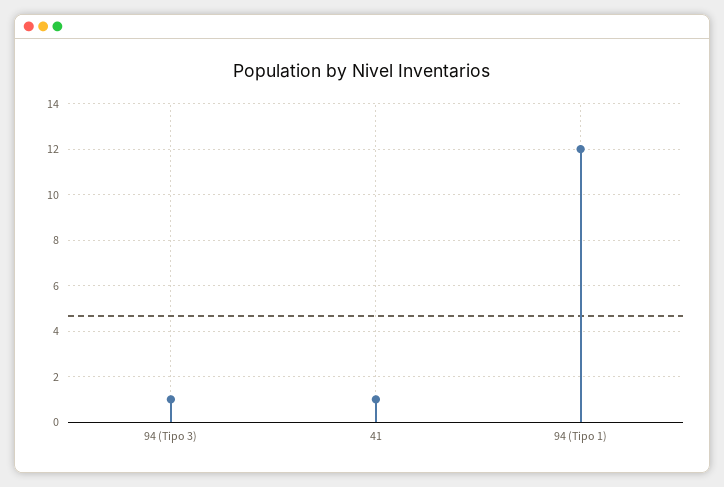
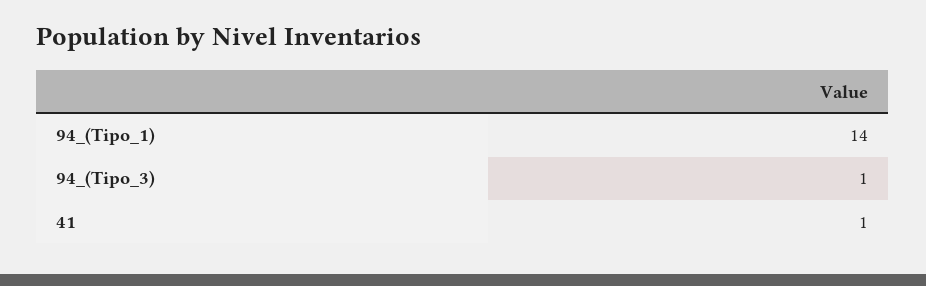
  {
    "94 (Tipo 3)": 1,
    "41": 1,
-   "94 (Tipo 1)": 12
+   "94 (Tipo 1)": 14
  }

